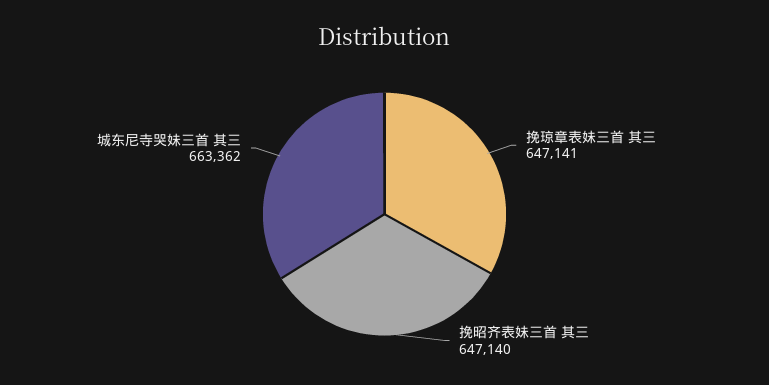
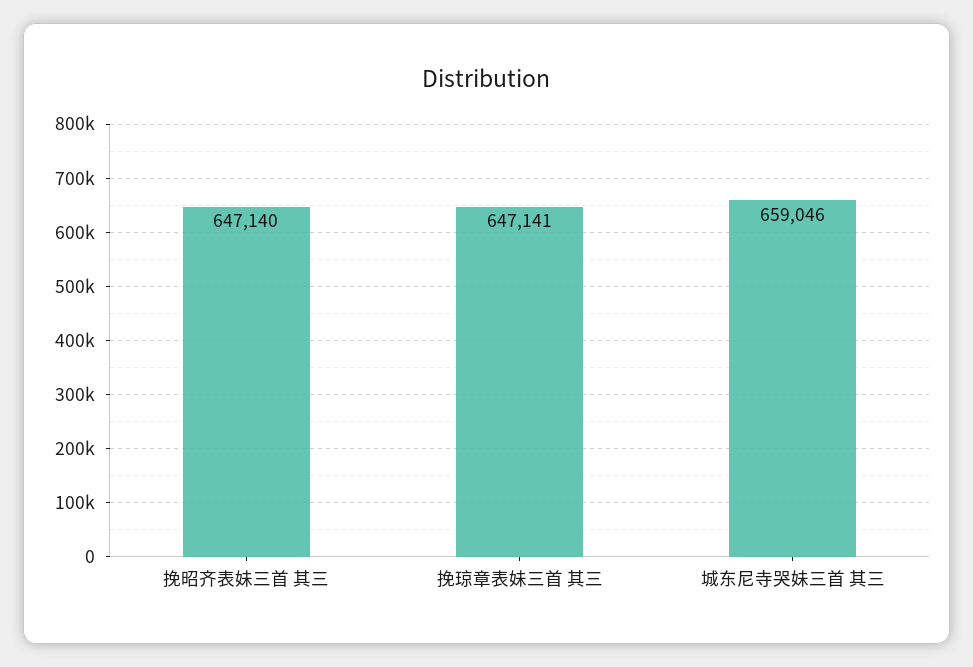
  {
    "挽琼章表妹三首 其三": 647141,
    "挽昭齐表妹三首 其三": 647140,
-   "城东尼寺哭妹三首 其三": 663362
+   "城东尼寺哭妹三首 其三": 659046
  }

